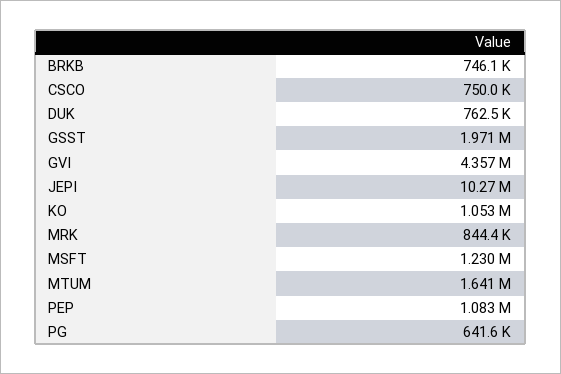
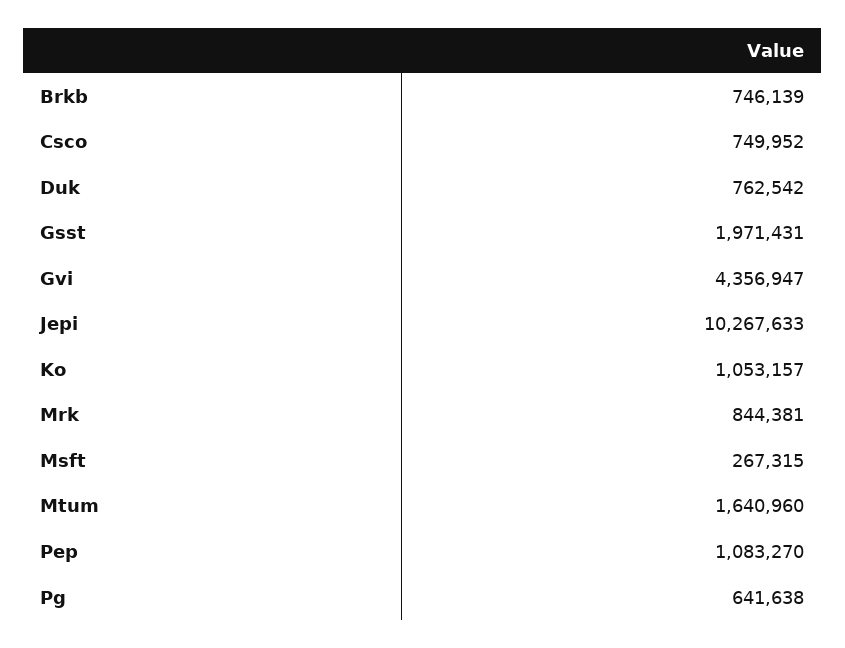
  {
    "BRKB": 746139,
    "CSCO": 749952,
    "DUK": 762542,
    "GSST": 1971431,
    "GVI": 4356947,
    "JEPI": 10267633,
    "KO": 1053157,
    "MRK": 844381,
-   "MSFT": 1230000,
+   "MSFT": 267315,
    "MTUM": 1640960,
    "PEP": 1083270,
    "PG": 641638
  }

